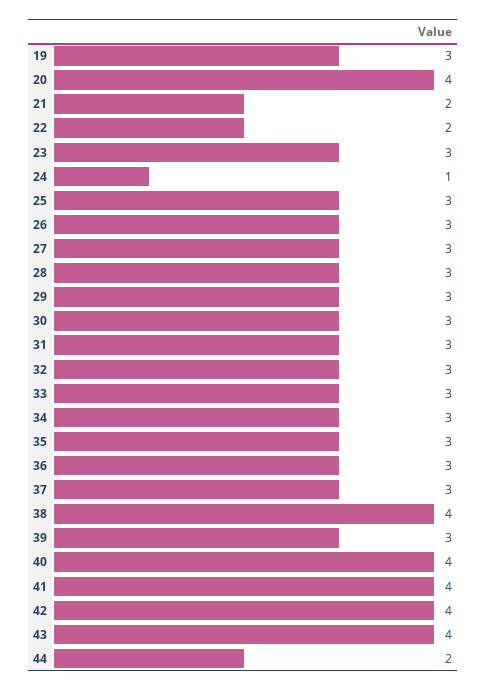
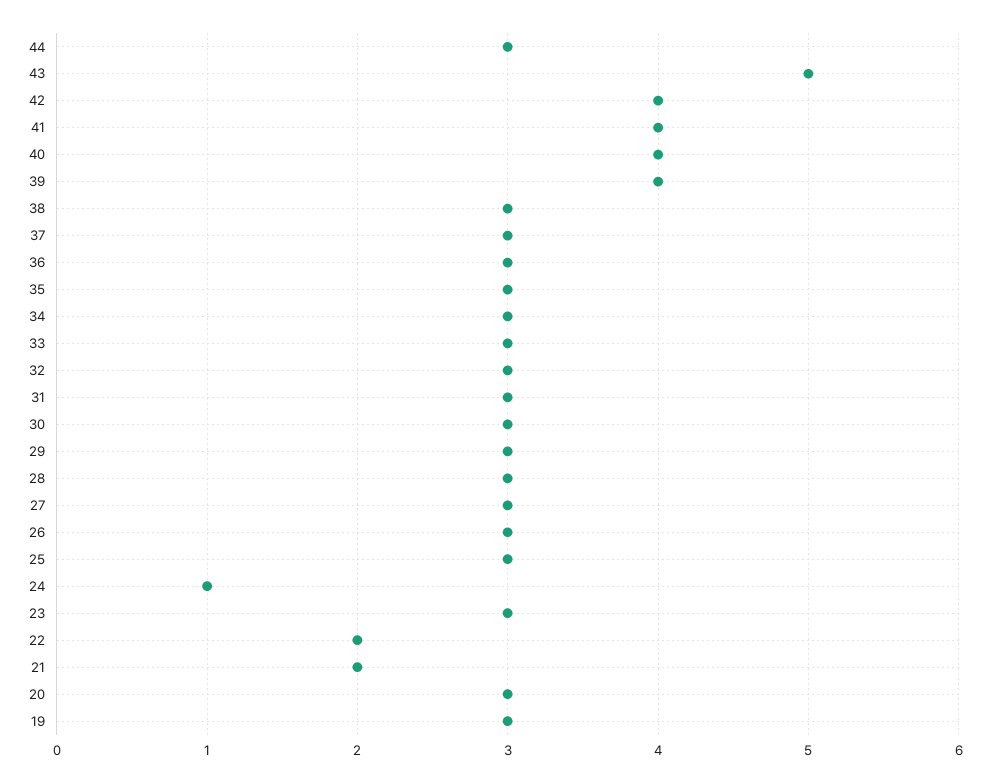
  {
    "19": 3,
-   "20": 4,
+   "20": 3,
    "21": 2,
    "22": 2,
    "23": 3,
    "24": 1,
    "25": 3,
    "26": 3,
    "27": 3,
    "28": 3,
    "29": 3,
    "30": 3,
    "31": 3,
    "32": 3,
    "33": 3,
    "34": 3,
    "35": 3,
    "36": 3,
    "37": 3,
-   "38": 4,
+   "38": 3,
-   "39": 3,
+   "39": 4,
    "40": 4,
    "41": 4,
    "42": 4,
-   "43": 4,
+   "43": 5,
-   "44": 2
+   "44": 3
  }

